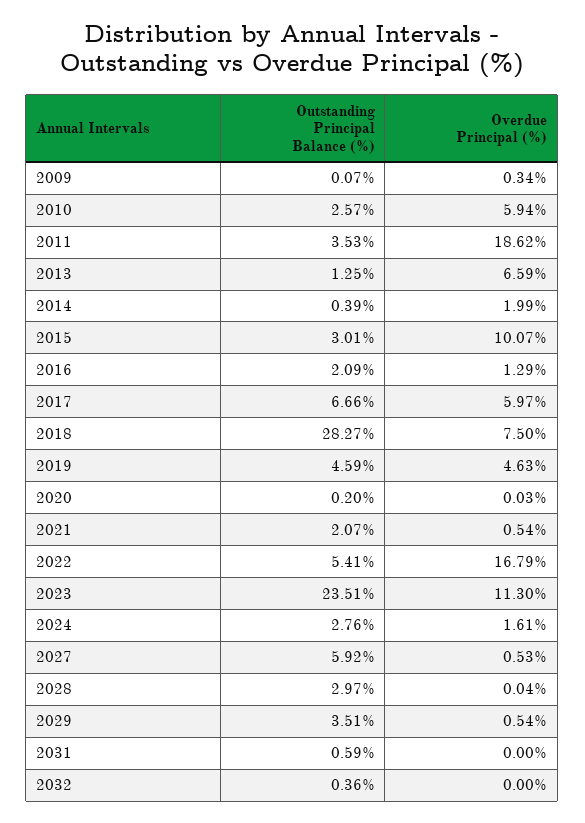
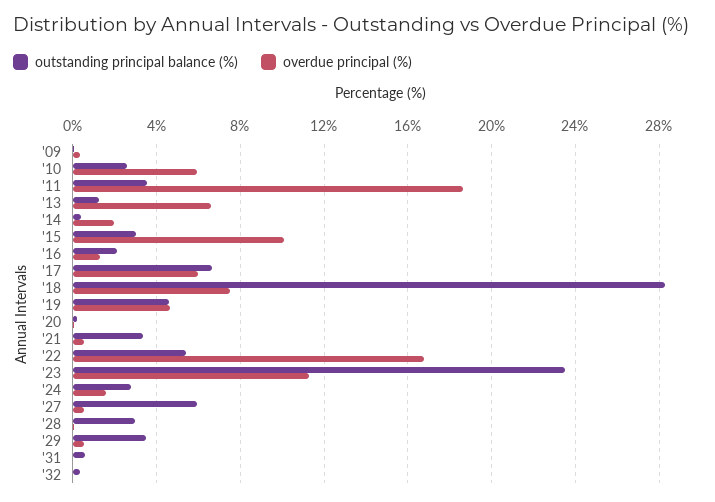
  {
    "Outstanding Principal Balance (%)": {
      "2009": 0.07,
      "2010": 2.57,
      "2011": 3.53,
      "2013": 1.25,
      "2014": 0.39,
      "2015": 3.01,
      "2016": 2.09,
      "2017": 6.66,
      "2018": 28.27,
      "2019": 4.59,
      "2020": 0.2,
-     "2021": 2.07,
+     "2021": 3.5,
      "2022": 5.41,
      "2023": 23.51,
      "2024": 2.76,
      "2027": 5.92,
      "2028": 2.97,
      "2029": 3.51,
      "2031": 0.59,
      "2032": 0.36
    },
    "Overdue Principal (%)": {
      "2009": 0.34,
      "2010": 5.94,
      "2011": 18.62,
      "2013": 6.59,
      "2014": 1.99,
      "2015": 10.07,
      "2016": 1.29,
      "2017": 5.97,
      "2018": 7.5,
      "2019": 4.63,
      "2020": 0.03,
      "2021": 0.54,
      "2022": 16.79,
      "2023": 11.3,
      "2024": 1.61,
      "2027": 0.53,
      "2028": 0.04,
      "2029": 0.54,
      "2031": 0,
      "2032": 0
    }
  }

